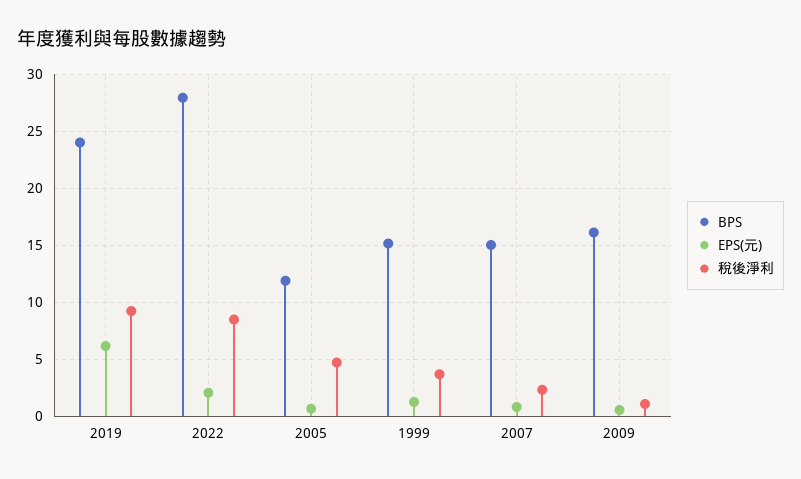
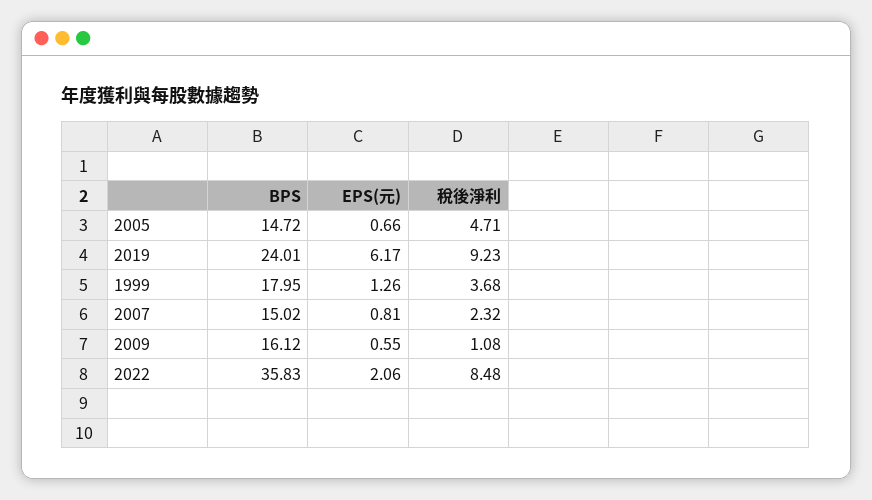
  {
    "BPS": {
      "2019": 24.01,
-     "2022": 28,
+     "2022": 35.83,
-     "2005": 12,
+     "2005": 14.72,
-     "1999": 15,
+     "1999": 17.95,
      "2007": 15.02,
      "2009": 16.12
    },
    "EPS(元)": {
      "2019": 6.17,
      "2022": 2.06,
      "2005": 0.66,
      "1999": 1.26,
      "2007": 0.81,
      "2009": 0.55
    },
    "稅後淨利": {
      "2019": 9.23,
      "2022": 8.48,
      "2005": 4.71,
      "1999": 3.68,
      "2007": 2.32,
      "2009": 1.08
    }
  }

